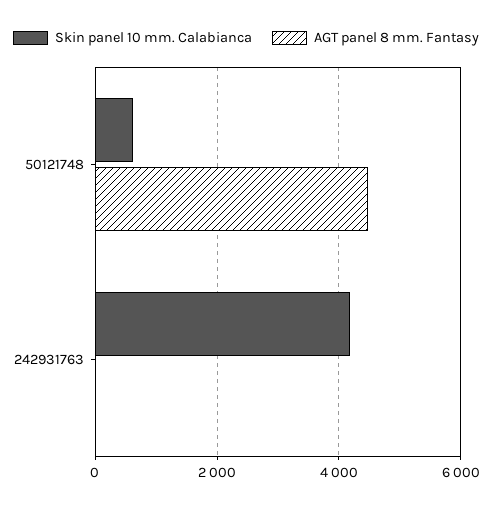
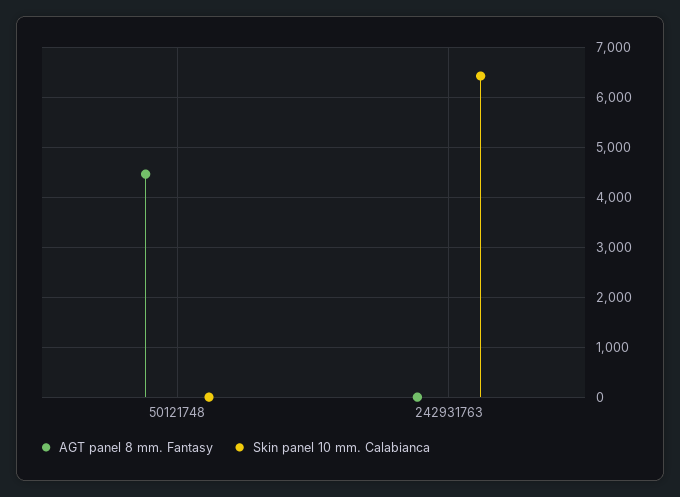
  {
    "Skin panel 10 mm. Calabianca": {
-     "50121748": 600,
+     "50121748": 0,
-     "242931763": 4200
+     "242931763": 6400
    },
    "AGT panel 8 mm. Fantasy": {
      "50121748": 4400,
      "242931763": 0
    }
  }

